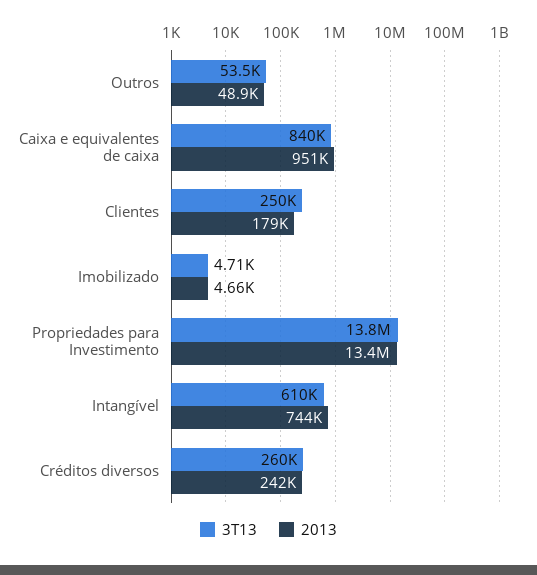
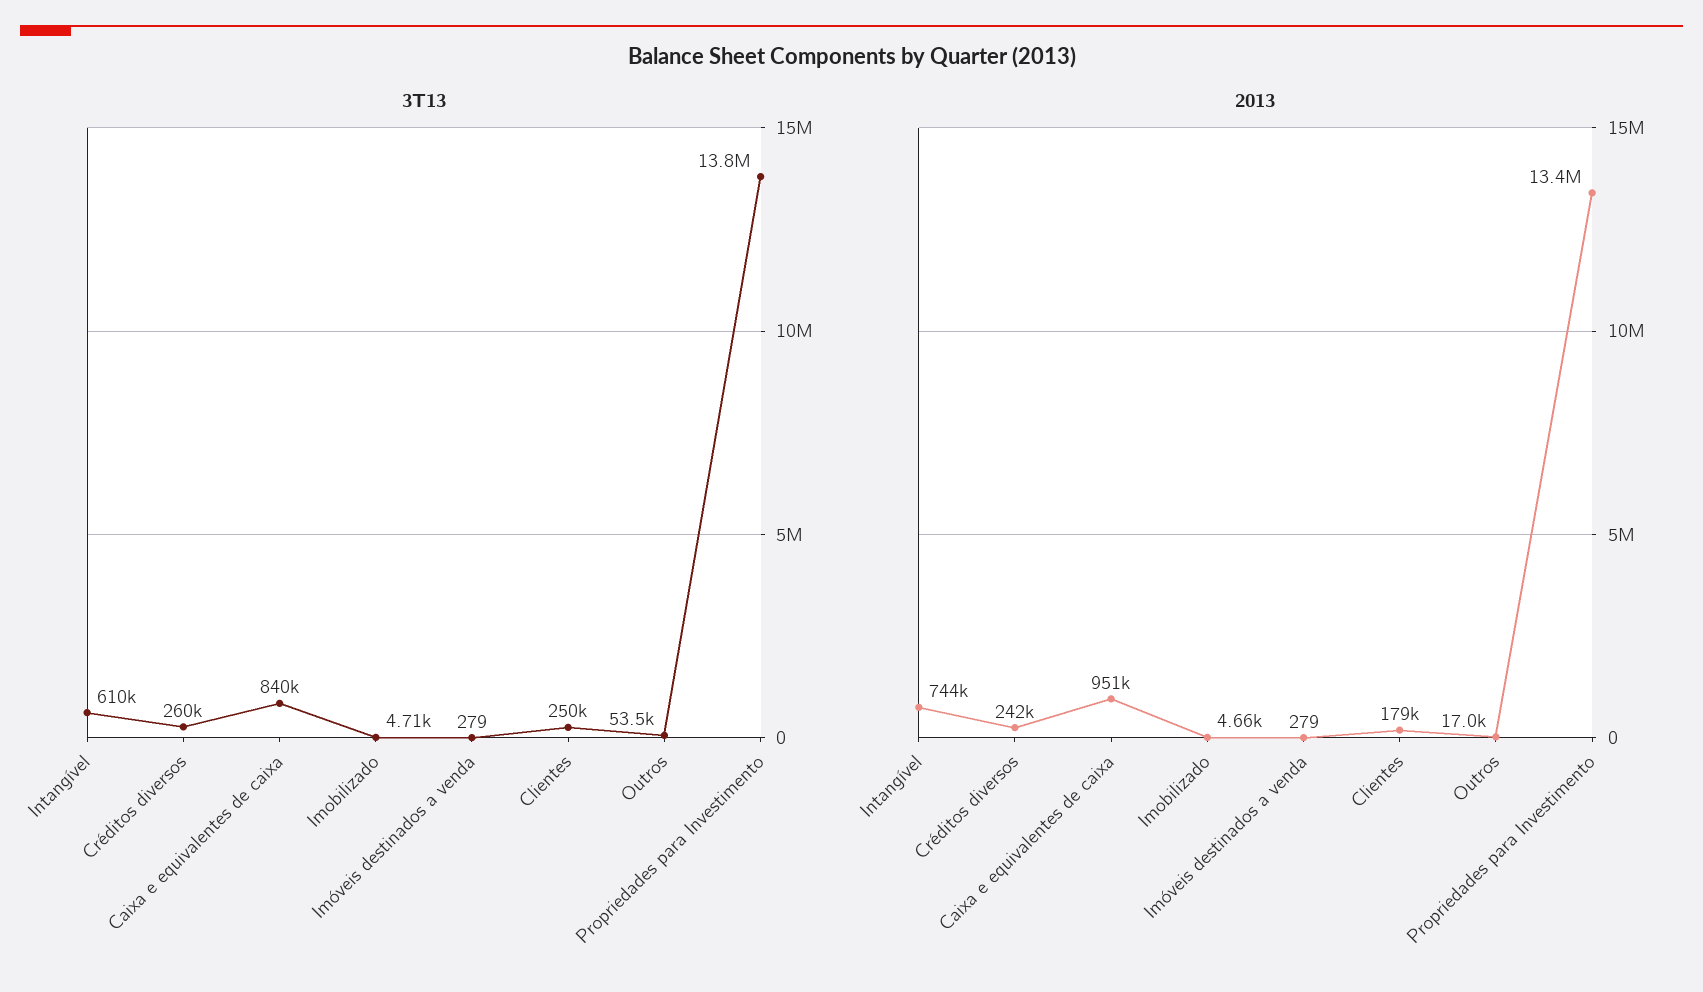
  {
    "3T13": {
      "Outros": 53500,
      "Caixa e equivalentes de caixa": 840000,
      "Clientes": 250000,
      "Imobilizado": 4710,
      "Propriedades para Investimento": 13800000,
      "Intangível": 610000,
-     "Créditos diversos": 260000
+     "Créditos diversos": 260000,
+     "Imóveis destinados a venda": 279
    },
    "2013": {
-     "Outros": 48900,
+     "Outros": 17000,
      "Caixa e equivalentes de caixa": 951000,
      "Clientes": 179000,
      "Imobilizado": 4660,
      "Propriedades para Investimento": 13400000,
      "Intangível": 744000,
-     "Créditos diversos": 242000
+     "Créditos diversos": 242000,
+     "Imóveis destinados a venda": 279
    }
  }

